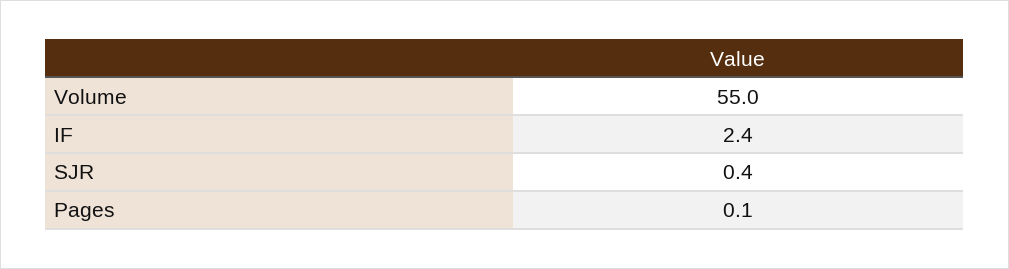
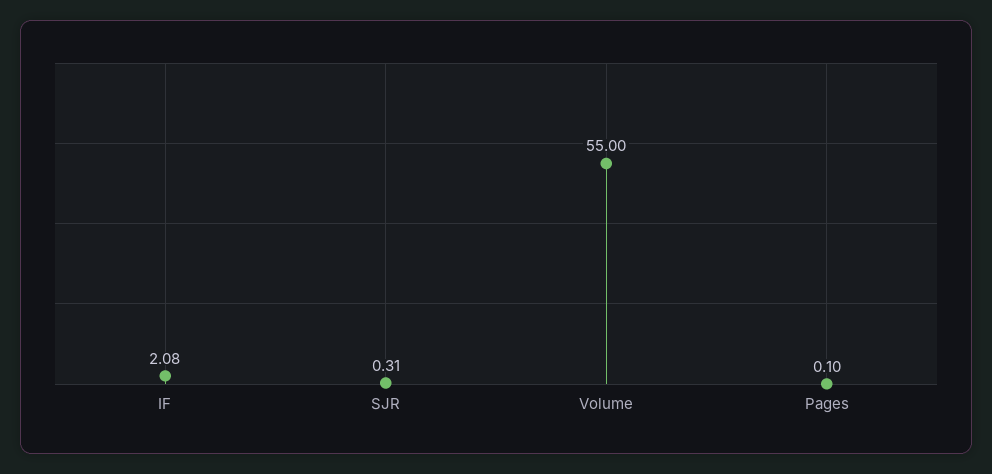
  {
    "Volume": 55,
-   "IF": 2.4,
+   "IF": 2.08,
-   "SJR": 0.4,
+   "SJR": 0.31,
    "Pages": 0.1
  }

